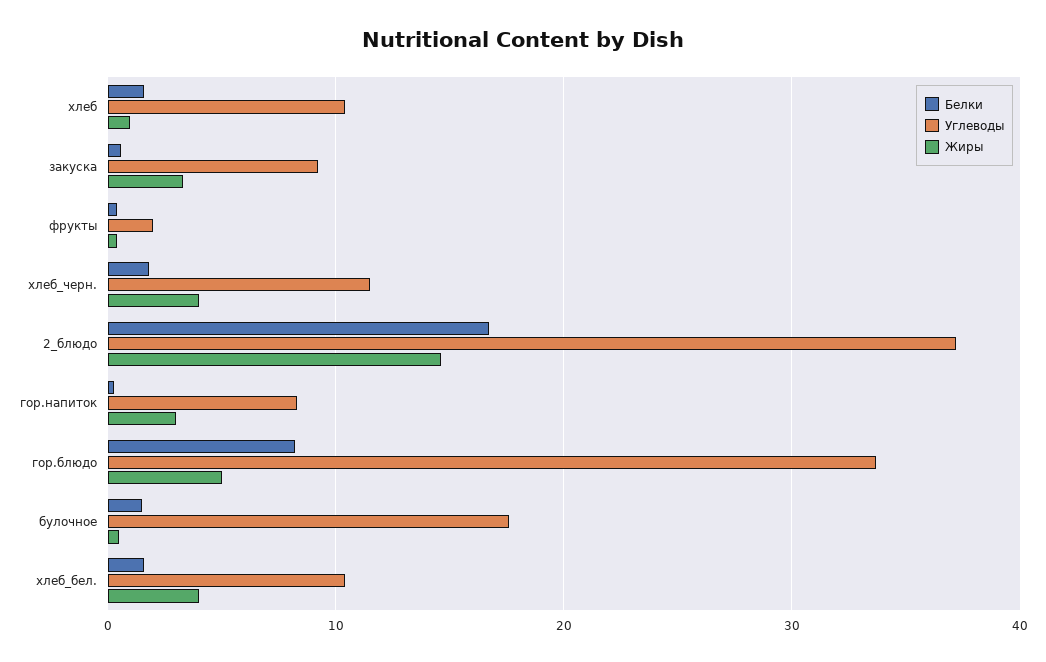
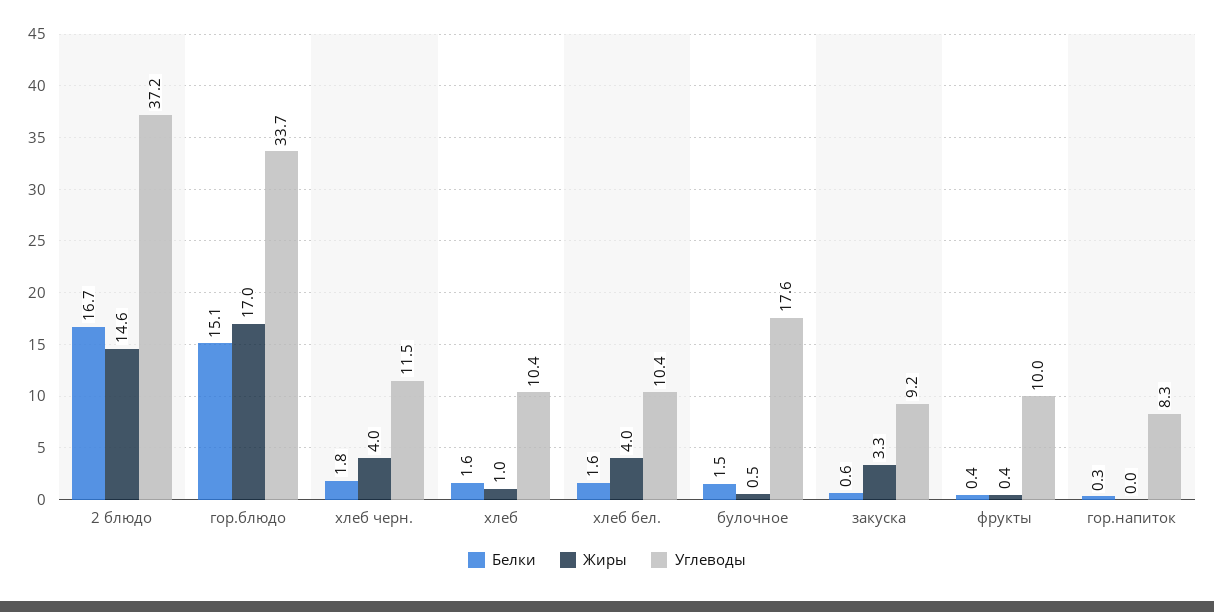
  {
    "Белки": {
      "хлеб": 1.6,
      "закуска": 0.6,
      "фрукты": 0.4,
      "хлеб_черн.": 1.8,
      "2_блюдо": 16.7,
      "гор.напиток": 0.3,
-     "гор.блюдо": 8,
+     "гор.блюдо": 15.1,
      "булочное": 1.5,
      "хлеб_бел.": 1.6
    },
    "Углеводы": {
      "хлеб": 10.4,
      "закуска": 9.2,
-     "фрукты": 2,
+     "фрукты": 10,
      "хлеб_черн.": 11.5,
      "2_блюдо": 37.2,
      "гор.напиток": 8.3,
      "гор.блюдо": 33.7,
      "булочное": 17.6,
      "хлеб_бел.": 10.4
    },
    "Жиры": {
      "хлеб": 1,
      "закуска": 3.3,
      "фрукты": 0.4,
      "хлеб_черн.": 4,
      "2_блюдо": 14.6,
-     "гор.напиток": 3,
+     "гор.напиток": 0,
-     "гор.блюдо": 5,
+     "гор.блюдо": 17,
      "булочное": 0.5,
      "хлеб_бел.": 4
    }
  }

